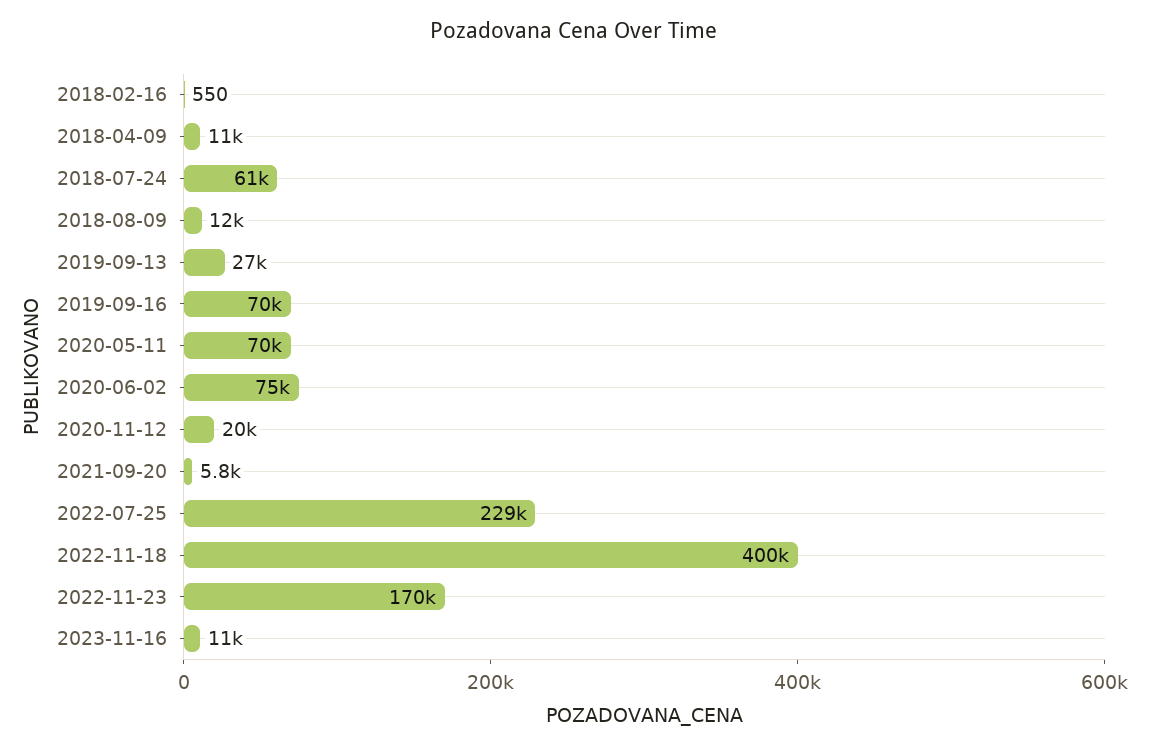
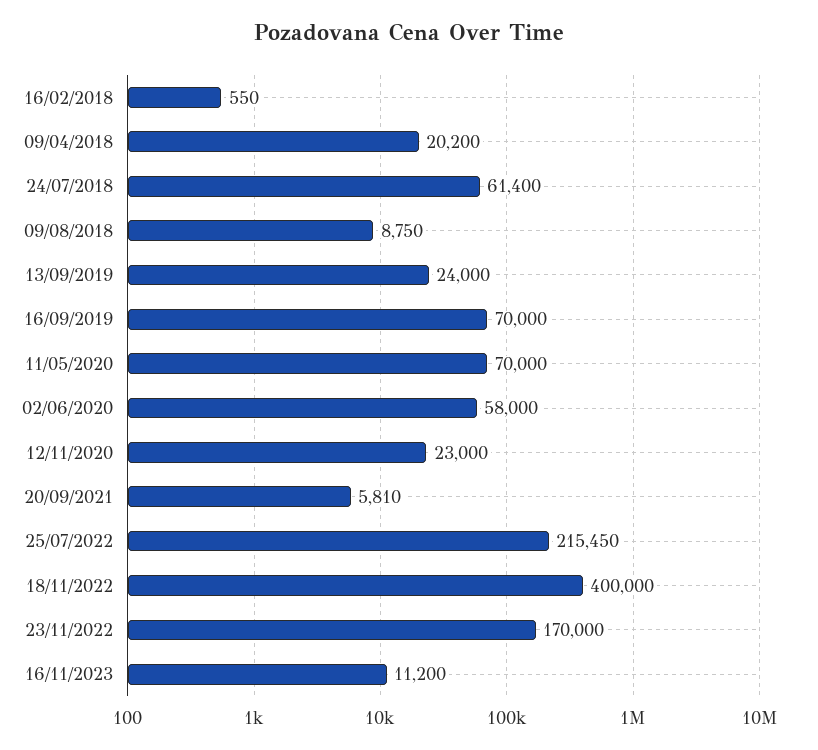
  {
    "2018-02-16": 550,
-   "2018-04-09": 11000,
+   "2018-04-09": 20200,
    "2018-07-24": 61400,
-   "2018-08-09": 12000,
+   "2018-08-09": 8750,
-   "2019-09-13": 27000,
+   "2019-09-13": 24000,
    "2019-09-16": 70000,
    "2020-05-11": 70000,
-   "2020-06-02": 75000,
+   "2020-06-02": 58000,
-   "2020-11-12": 20000,
+   "2020-11-12": 23000,
    "2021-09-20": 5810,
-   "2022-07-25": 229000,
+   "2022-07-25": 215450,
    "2022-11-18": 400000,
    "2022-11-23": 170000,
    "2023-11-16": 11200
  }

